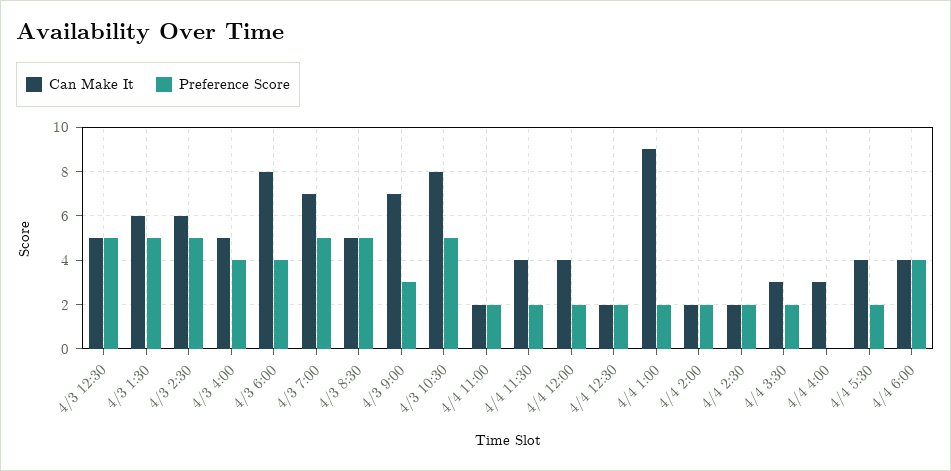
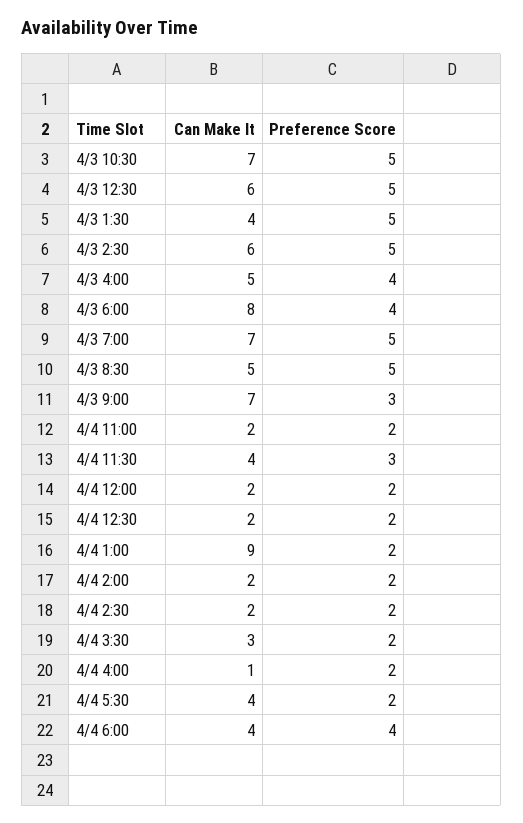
  {
    "Can Make It": {
-     "4/3 12:30": 5,
+     "4/3 12:30": 6,
-     "4/3 1:30": 6,
+     "4/3 1:30": 4,
      "4/3 2:30": 6,
      "4/3 4:00": 5,
      "4/3 6:00": 8,
      "4/3 7:00": 7,
      "4/3 8:30": 5,
      "4/3 9:00": 7,
-     "4/3 10:30": 8,
+     "4/3 10:30": 7,
      "4/4 11:00": 2,
      "4/4 11:30": 4,
-     "4/4 12:00": 4,
+     "4/4 12:00": 2,
      "4/4 12:30": 2,
      "4/4 1:00": 9,
      "4/4 2:00": 2,
      "4/4 2:30": 2,
      "4/4 3:30": 3,
-     "4/4 4:00": 3,
+     "4/4 4:00": 1,
      "4/4 5:30": 4,
      "4/4 6:00": 4
    },
    "Preference Score": {
      "4/3 12:30": 5,
      "4/3 1:30": 5,
      "4/3 2:30": 5,
      "4/3 4:00": 4,
      "4/3 6:00": 4,
      "4/3 7:00": 5,
      "4/3 8:30": 5,
      "4/3 9:00": 3,
      "4/3 10:30": 5,
      "4/4 11:00": 2,
-     "4/4 11:30": 2,
+     "4/4 11:30": 3,
      "4/4 12:00": 2,
      "4/4 12:30": 2,
      "4/4 1:00": 2,
      "4/4 2:00": 2,
      "4/4 2:30": 2,
      "4/4 3:30": 2,
-     "4/4 4:00": 0,
+     "4/4 4:00": 2,
      "4/4 5:30": 2,
      "4/4 6:00": 4
    }
  }

